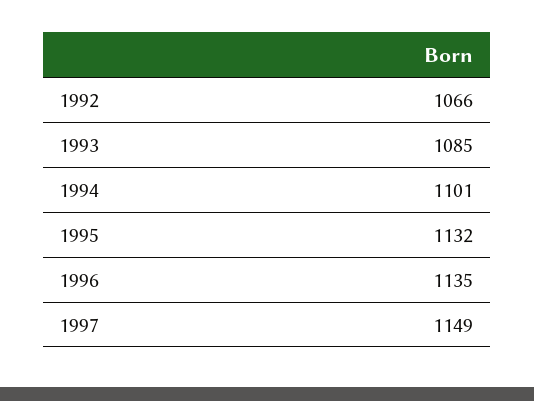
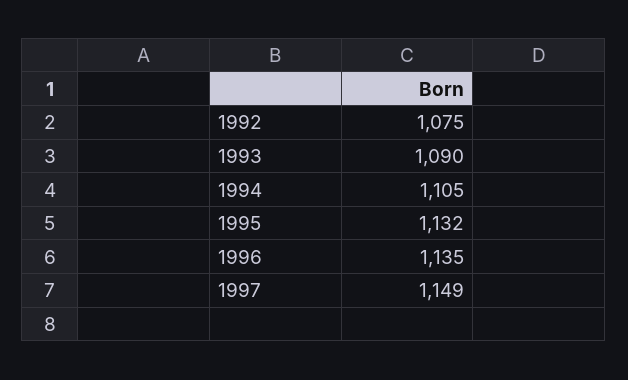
  {
-   "1992": 1066,
+   "1992": 1075,
-   "1993": 1085,
+   "1993": 1090,
-   "1994": 1101,
+   "1994": 1105,
    "1995": 1132,
    "1996": 1135,
    "1997": 1149
  }

